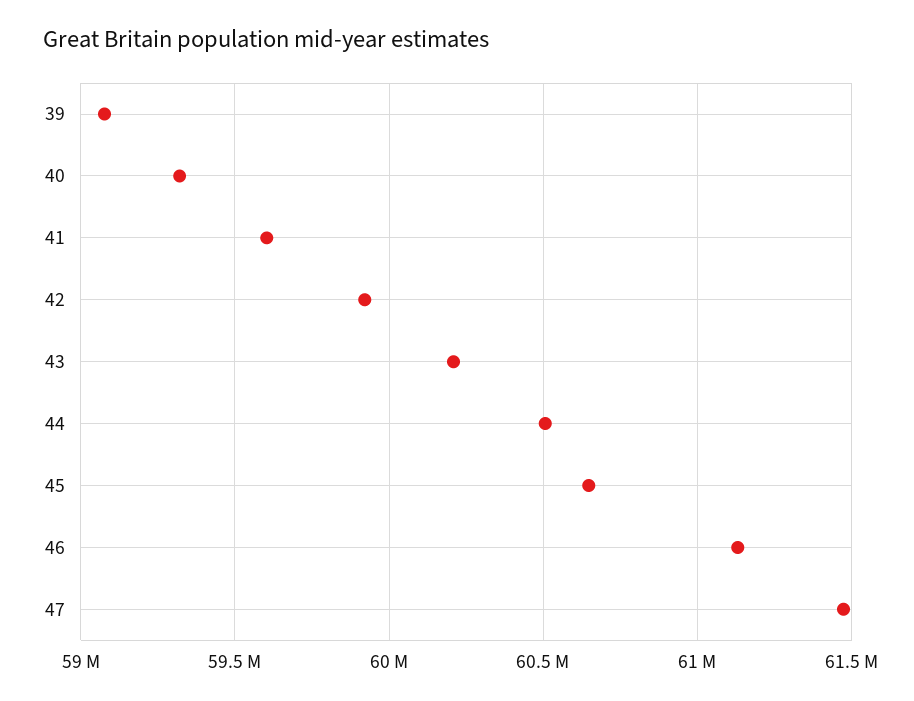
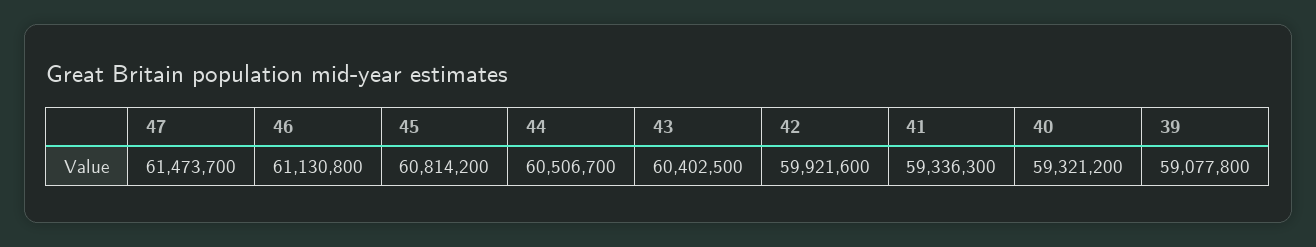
  {
    "39": 59077800,
    "40": 59321200,
-   "41": 59600000,
+   "41": 59336300,
    "42": 59921600,
-   "43": 60200000,
+   "43": 60402500,
    "44": 60506700,
-   "45": 60650000,
+   "45": 60814200,
    "46": 61130800,
    "47": 61473700
  }

